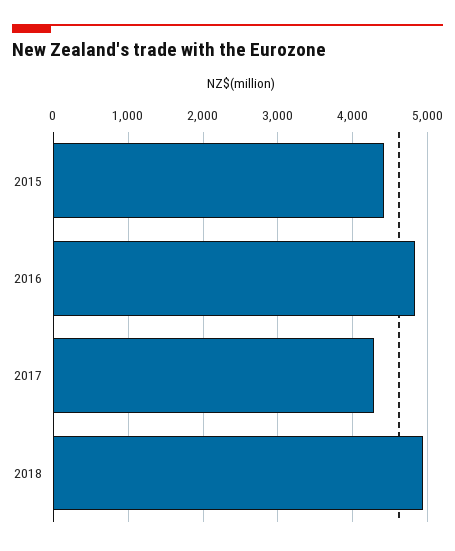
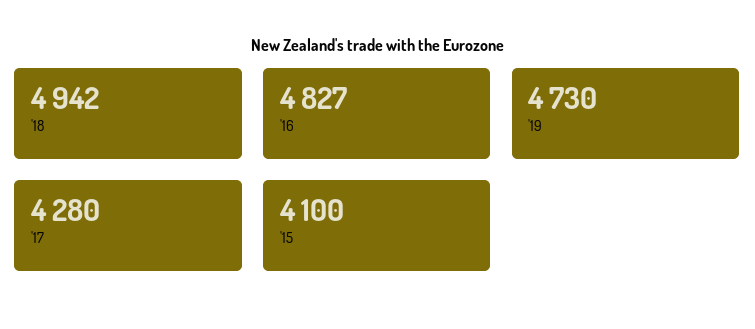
  {
-   "2015": 4400,
+   "2015": 4100,
    "2016": 4827,
    "2017": 4280,
-   "2018": 4942
+   "2018": 4942,
+   "'19": 4730
  }

